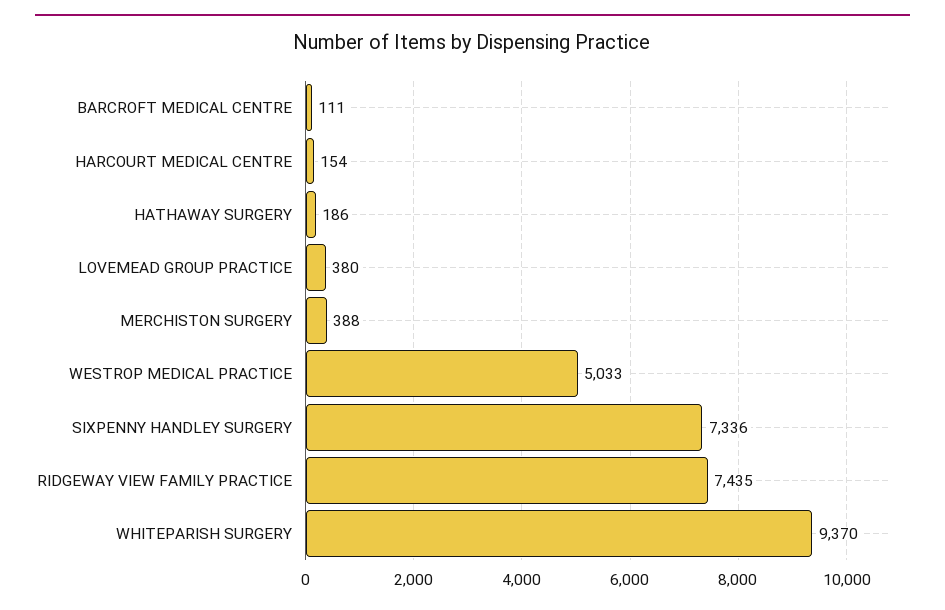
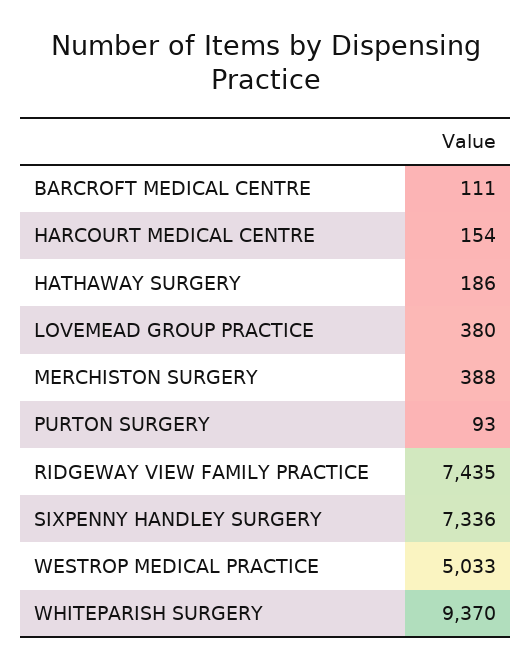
  {
    "BARCROFT MEDICAL CENTRE": 111,
    "HARCOURT MEDICAL CENTRE": 154,
    "HATHAWAY SURGERY": 186,
    "LOVEMEAD GROUP PRACTICE": 380,
    "MERCHISTON SURGERY": 388,
    "WESTROP MEDICAL PRACTICE": 5033,
    "SIXPENNY HANDLEY SURGERY": 7336,
    "RIDGEWAY VIEW FAMILY PRACTICE": 7435,
-   "WHITEPARISH SURGERY": 9370
+   "WHITEPARISH SURGERY": 9370,
+   "PURTON SURGERY": 93
  }

